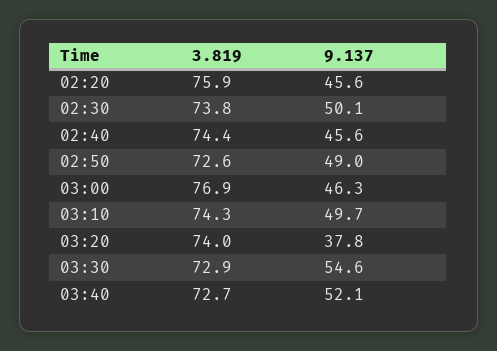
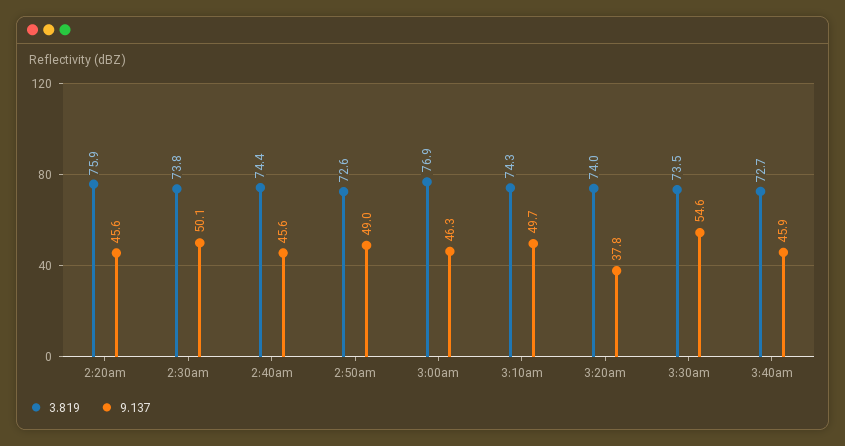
  {
    "3.819": {
      "02:20": 75.9,
      "02:30": 73.8,
      "02:40": 74.4,
      "02:50": 72.6,
      "03:00": 76.9,
      "03:10": 74.3,
      "03:20": 74,
-     "03:30": 72.9,
+     "03:30": 73.5,
      "03:40": 72.7
    },
    "9.137": {
      "02:20": 45.6,
      "02:30": 50.1,
      "02:40": 45.6,
      "02:50": 49,
      "03:00": 46.3,
      "03:10": 49.7,
      "03:20": 37.8,
      "03:30": 54.6,
-     "03:40": 52.1
+     "03:40": 45.9
    }
  }

